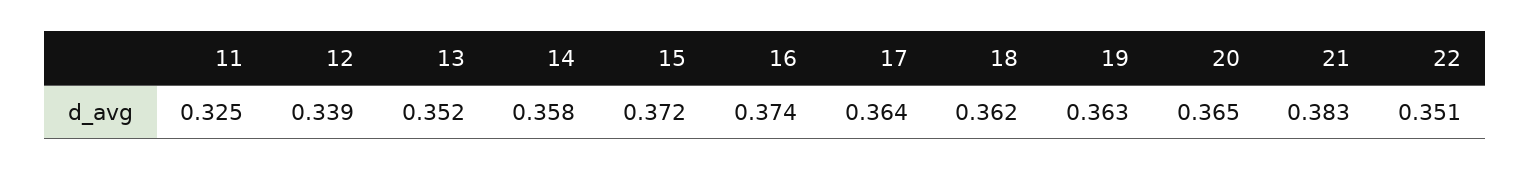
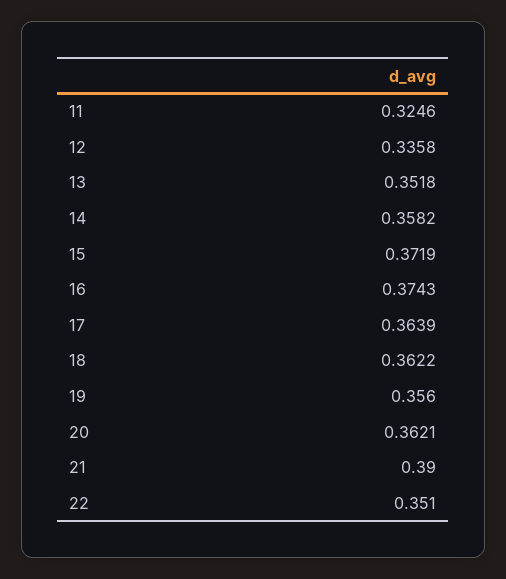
  {
    "11": 0.3246,
-   "12": 0.339,
+   "12": 0.3358,
    "13": 0.3518,
    "14": 0.3582,
    "15": 0.3719,
    "16": 0.3743,
    "17": 0.3639,
    "18": 0.3622,
-   "19": 0.363,
+   "19": 0.356,
-   "20": 0.365,
+   "20": 0.3621,
-   "21": 0.383,
+   "21": 0.39,
    "22": 0.351
  }

